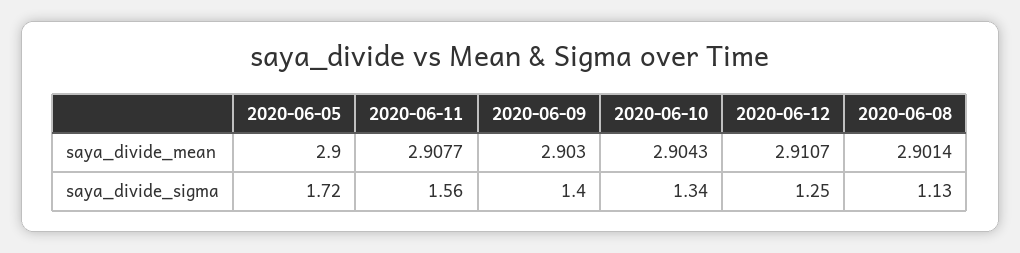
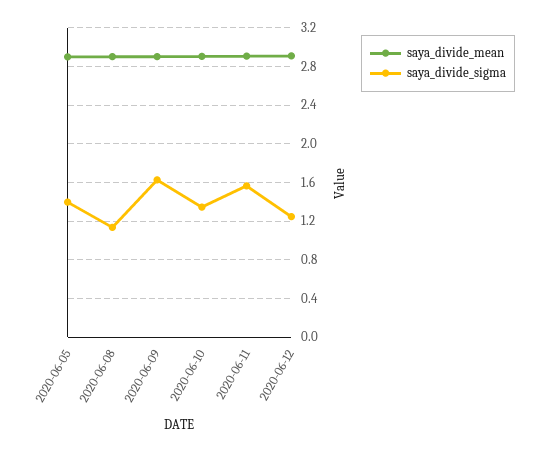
  {
    "saya_divide_mean": {
      "2020-06-05": 2.9,
      "2020-06-11": 2.9077,
      "2020-06-09": 2.903,
      "2020-06-10": 2.9043,
      "2020-06-12": 2.9107,
      "2020-06-08": 2.9014
    },
    "saya_divide_sigma": {
-     "2020-06-05": 1.72,
+     "2020-06-05": 1.4,
      "2020-06-11": 1.56,
-     "2020-06-09": 1.4,
+     "2020-06-09": 1.6,
      "2020-06-10": 1.34,
      "2020-06-12": 1.25,
      "2020-06-08": 1.13
    }
  }

